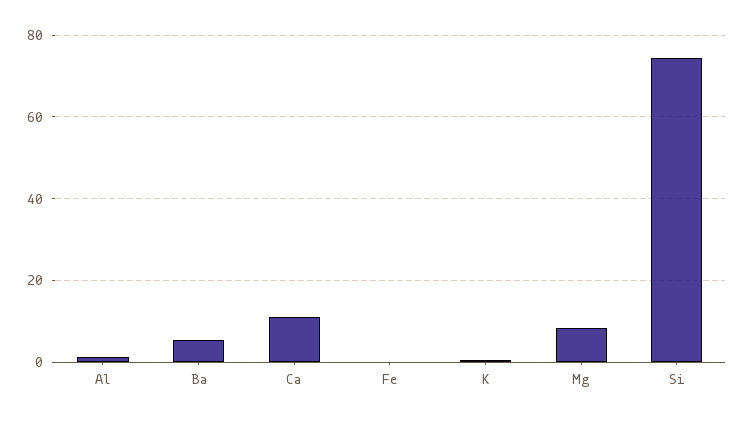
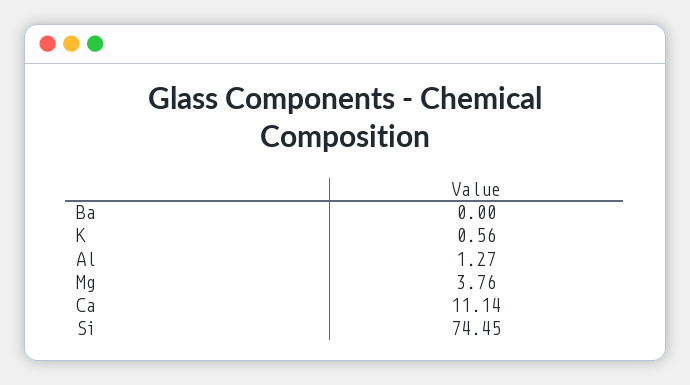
  {
    "Al": 1.27,
-   "Ba": 6,
+   "Ba": 0,
    "Ca": 11.14,
-   "Fe": 0,
    "K": 0.56,
-   "Mg": 8,
+   "Mg": 3.76,
    "Si": 74.45
  }

